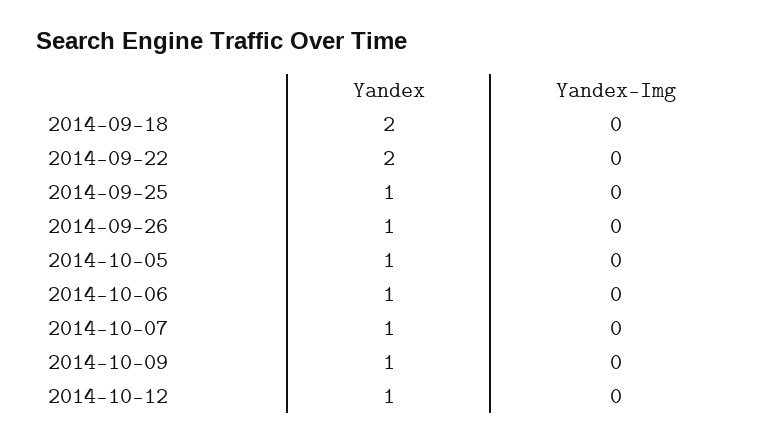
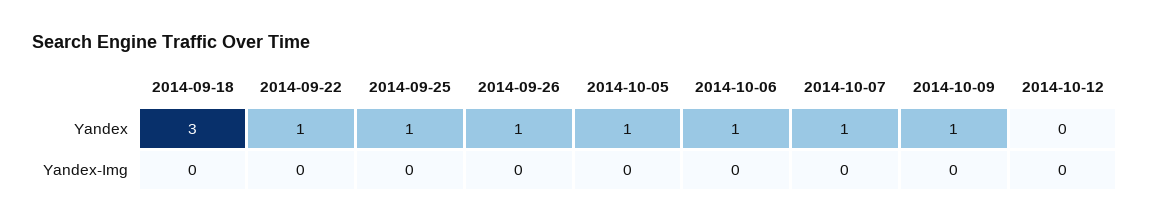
  {
    "Yandex": {
-     "2014-09-18": 2,
+     "2014-09-18": 3,
-     "2014-09-22": 2,
+     "2014-09-22": 1,
      "2014-09-25": 1,
      "2014-09-26": 1,
      "2014-10-05": 1,
      "2014-10-06": 1,
      "2014-10-07": 1,
      "2014-10-09": 1,
-     "2014-10-12": 1
+     "2014-10-12": 0
    },
    "Yandex-Img": {
      "2014-09-18": 0,
      "2014-09-22": 0,
      "2014-09-25": 0,
      "2014-09-26": 0,
      "2014-10-05": 0,
      "2014-10-06": 0,
      "2014-10-07": 0,
      "2014-10-09": 0,
      "2014-10-12": 0
    }
  }

